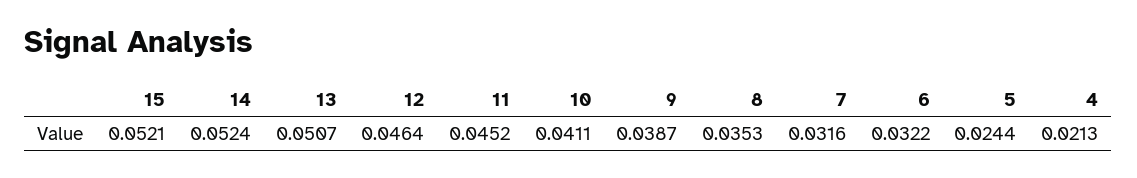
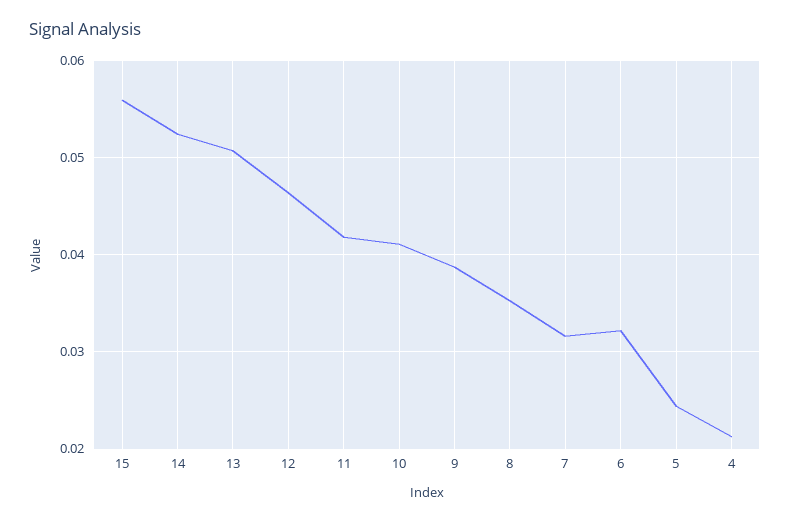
  {
-   "15": 0.0521,
+   "15": 0.056,
    "14": 0.0524,
    "13": 0.0507,
    "12": 0.0464,
-   "11": 0.0452,
+   "11": 0.042,
    "10": 0.0411,
    "9": 0.0387,
    "8": 0.0353,
    "7": 0.0316,
    "6": 0.0322,
    "5": 0.0244,
    "4": 0.0213
  }

